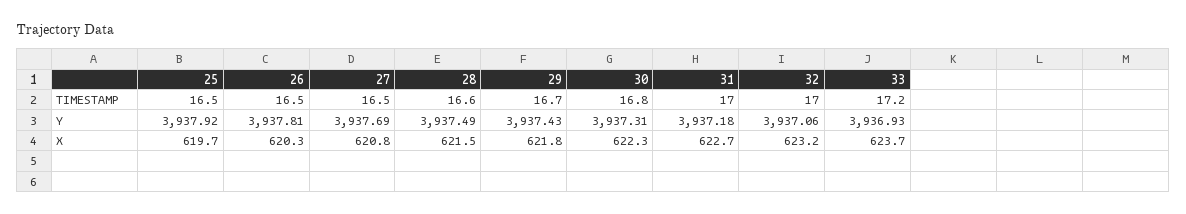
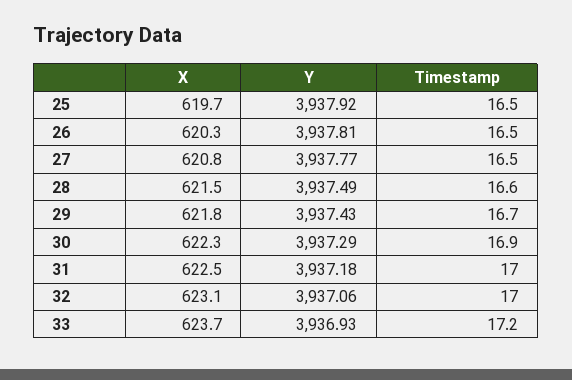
  {
    "25": {
      "TIMESTAMP": 16.5,
      "Y": 3937.92,
      "X": 619.7
    },
    "26": {
      "TIMESTAMP": 16.5,
      "Y": 3937.81,
      "X": 620.3
    },
    "27": {
      "TIMESTAMP": 16.5,
-     "Y": 3937.69,
+     "Y": 3937.77,
      "X": 620.8
    },
    "28": {
      "TIMESTAMP": 16.6,
      "Y": 3937.49,
      "X": 621.5
    },
    "29": {
      "TIMESTAMP": 16.7,
      "Y": 3937.43,
      "X": 621.8
    },
    "30": {
-     "TIMESTAMP": 16.8,
+     "TIMESTAMP": 16.9,
-     "Y": 3937.31,
+     "Y": 3937.29,
      "X": 622.3
    },
    "31": {
      "TIMESTAMP": 17,
      "Y": 3937.18,
-     "X": 622.7
+     "X": 622.5
    },
    "32": {
      "TIMESTAMP": 17,
      "Y": 3937.06,
-     "X": 623.2
+     "X": 623.1
    },
    "33": {
      "TIMESTAMP": 17.2,
      "Y": 3936.93,
      "X": 623.7
    }
  }

